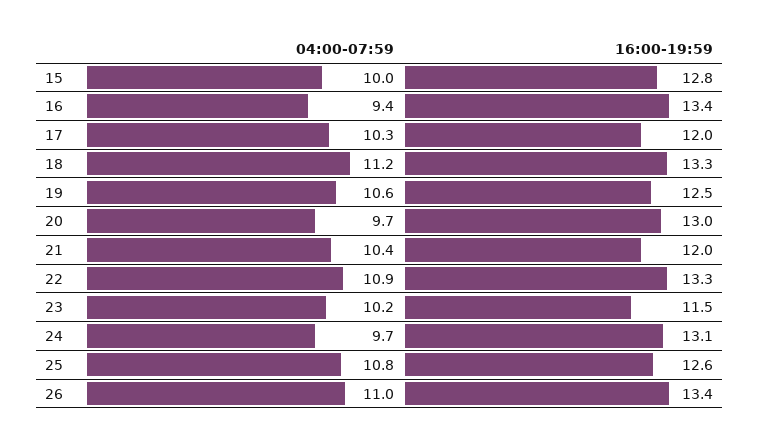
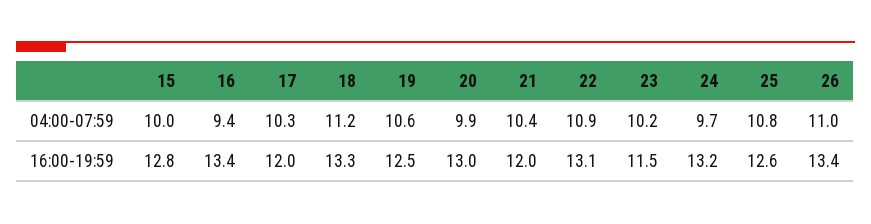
  {
    "04:00-07:59": {
      "15": 10,
      "16": 9.4,
      "17": 10.3,
      "18": 11.2,
      "19": 10.6,
-     "20": 9.7,
+     "20": 9.9,
      "21": 10.4,
      "22": 10.9,
      "23": 10.2,
      "24": 9.7,
      "25": 10.8,
      "26": 11
    },
    "16:00-19:59": {
      "15": 12.8,
      "16": 13.4,
      "17": 12,
      "18": 13.3,
      "19": 12.5,
      "20": 13,
      "21": 12,
-     "22": 13.3,
+     "22": 13.1,
      "23": 11.5,
-     "24": 13.1,
+     "24": 13.2,
      "25": 12.6,
      "26": 13.4
    }
  }

